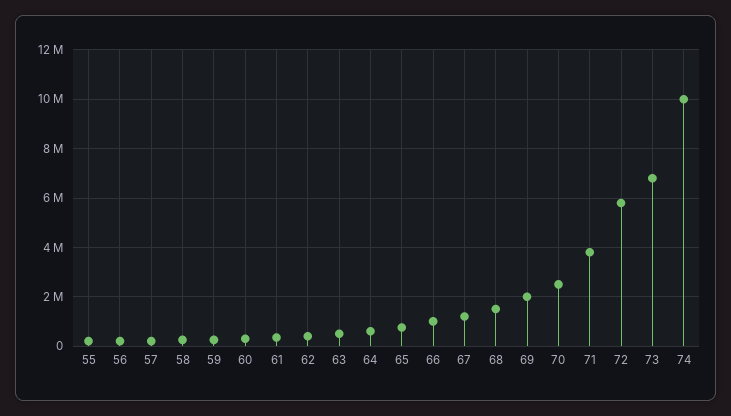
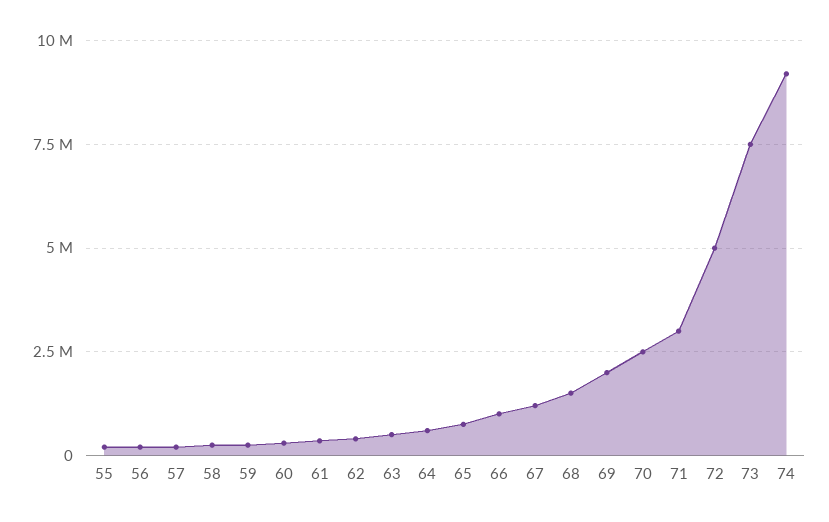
  {
    "55": 250000,
    "56": 250000,
    "57": 250000,
    "58": 250000,
    "59": 250000,
    "60": 250000,
    "61": 250000,
    "62": 500000,
    "63": 500000,
    "64": 500000,
    "65": 750000,
    "66": 1000000,
    "67": 1250000,
    "68": 1500000,
    "69": 2000000,
    "70": 2500000,
-   "71": 3750000,
+   "71": 3000000,
-   "72": 5750000,
+   "72": 5000000,
-   "73": 6750000,
+   "73": 7500000,
-   "74": 10000000
+   "74": 9250000
  }

